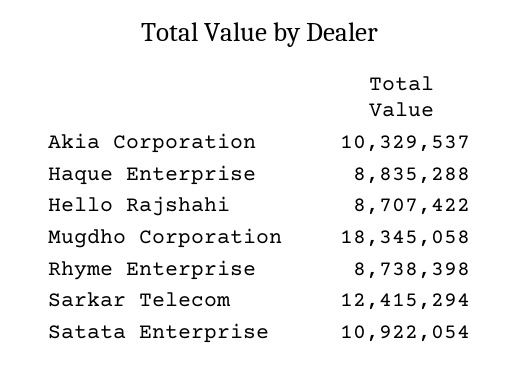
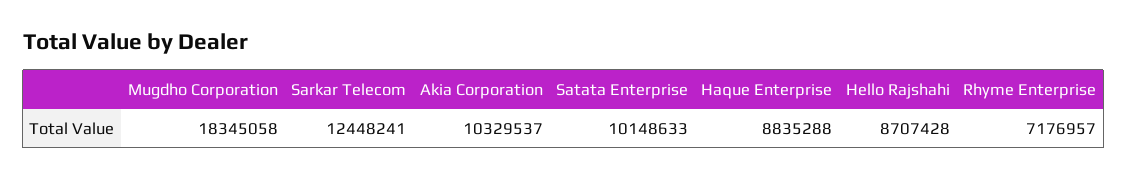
  {
    "Akia Corporation": 10329537,
    "Haque Enterprise": 8835288,
-   "Hello Rajshahi": 8707422,
+   "Hello Rajshahi": 8707428,
    "Mugdho Corporation": 18345058,
-   "Rhyme Enterprise": 8738398,
+   "Rhyme Enterprise": 7176957,
-   "Sarkar Telecom": 12415294,
+   "Sarkar Telecom": 12448241,
-   "Satata Enterprise": 10922054
+   "Satata Enterprise": 10148633
  }

